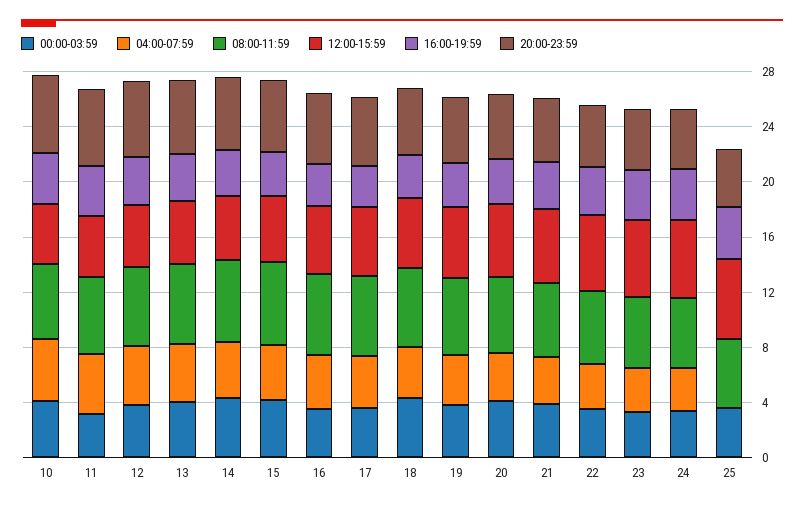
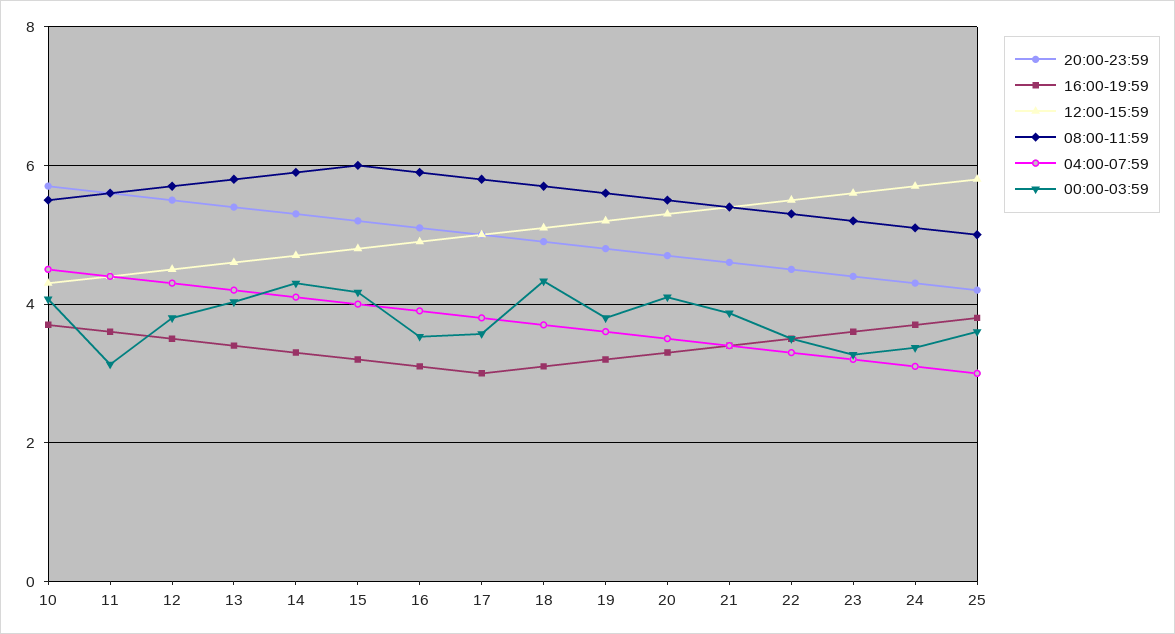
  {
    "00:00-03:59": {
      "10": 4,
      "11": 3.2,
      "12": 3.8,
      "13": 4,
      "14": 4.4,
      "15": 4.2,
      "16": 3.6,
      "17": 3.6,
      "18": 4.4,
      "19": 3.8,
      "20": 4.2,
      "21": 3.8,
      "22": 3.6,
      "23": 3.2,
      "24": 3.4,
      "25": 3.6
    },
    "04:00-07:59": {
      "10": 4.6,
      "11": 4.4,
      "12": 4.4,
      "13": 4.2,
      "14": 4.2,
      "15": 4,
      "16": 4,
      "17": 3.8,
      "18": 3.8,
      "19": 3.6,
      "20": 3.6,
      "21": 3.4,
      "22": 3.4,
      "23": 3.2,
      "24": 3.2,
-     "25": 0
+     "25": 3
    },
    "08:00-11:59": {
      "10": 5.6,
      "11": 5.6,
      "12": 5.8,
      "13": 5.8,
      "14": 6,
      "15": 6,
      "16": 6,
      "17": 5.8,
      "18": 5.8,
      "19": 5.6,
      "20": 5.6,
      "21": 5.4,
      "22": 5.4,
      "23": 5.2,
      "24": 5.2,
      "25": 5
    },
    "12:00-15:59": {
      "10": 4.4,
      "11": 4.4,
      "12": 4.6,
      "13": 4.6,
      "14": 4.8,
      "15": 4.8,
      "16": 5,
      "17": 5,
      "18": 5.2,
      "19": 5.2,
      "20": 5.4,
      "21": 5.4,
      "22": 5.6,
      "23": 5.6,
      "24": 5.8,
      "25": 5.8
    },
    "16:00-19:59": {
      "10": 3.8,
      "11": 3.6,
      "12": 3.6,
      "13": 3.4,
      "14": 3.4,
      "15": 3.2,
      "16": 3.2,
      "17": 3,
      "18": 3.2,
      "19": 3.2,
      "20": 3.4,
      "21": 3.4,
      "22": 3.6,
      "23": 3.6,
      "24": 3.8,
      "25": 3.8
    },
    "20:00-23:59": {
      "10": 5.8,
      "11": 5.6,
      "12": 5.6,
      "13": 5.4,
      "14": 5.4,
      "15": 5.2,
      "16": 5.2,
      "17": 5,
      "18": 5,
      "19": 4.8,
      "20": 4.8,
      "21": 4.6,
      "22": 4.6,
      "23": 4.4,
      "24": 4.4,
      "25": 4.2
    }
  }

